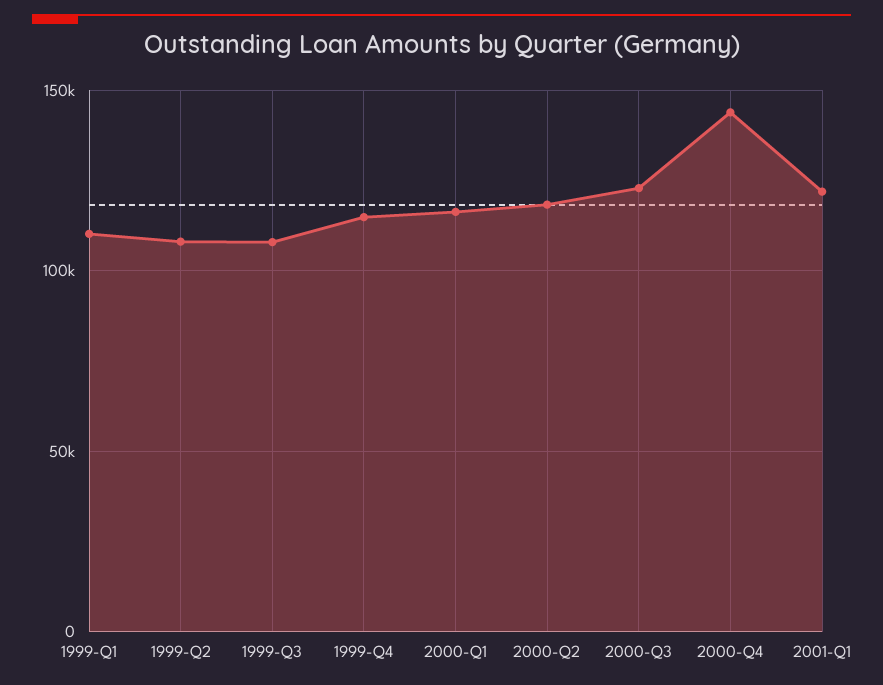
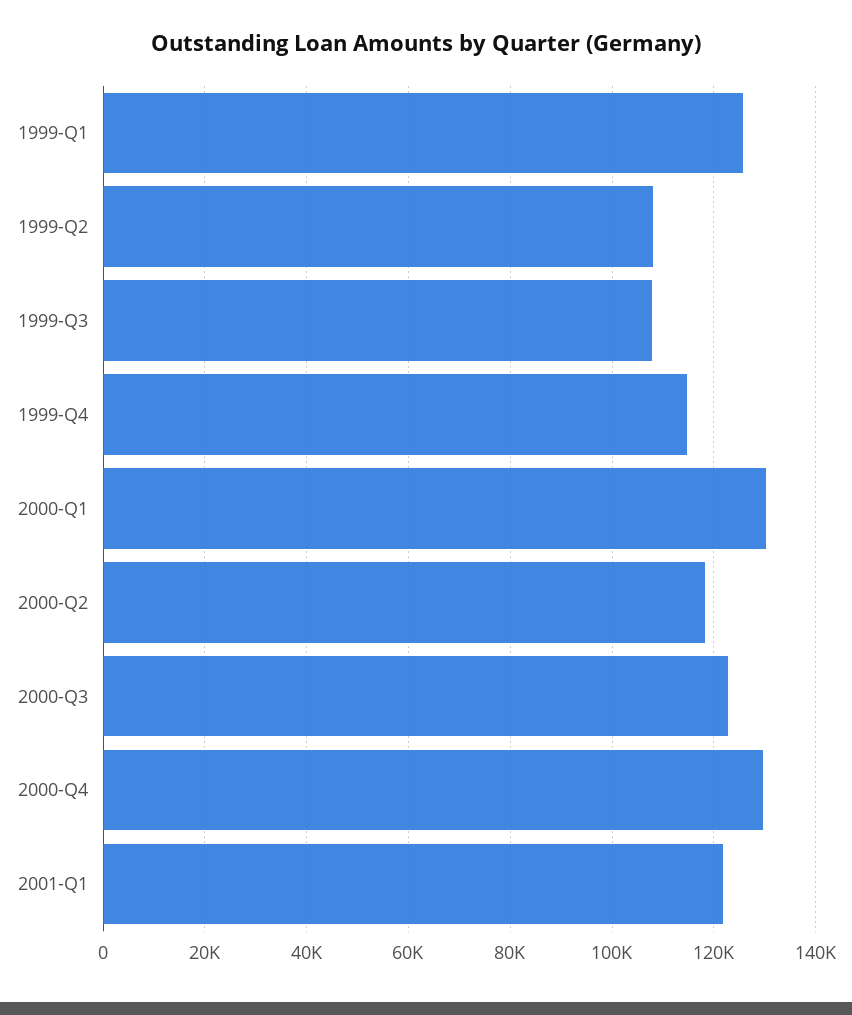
  {
-   "1999-Q1": 110000,
+   "1999-Q1": 126000,
    "1999-Q2": 108000,
    "1999-Q3": 108000,
    "1999-Q4": 114000,
-   "2000-Q1": 115000,
+   "2000-Q1": 130000,
    "2000-Q2": 118000,
    "2000-Q3": 122000,
-   "2000-Q4": 145000,
+   "2000-Q4": 130000,
    "2001-Q1": 122000
  }

